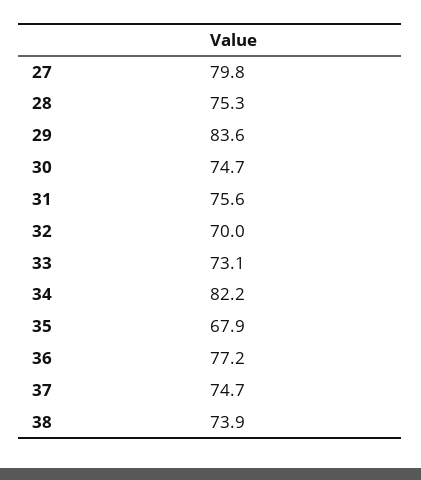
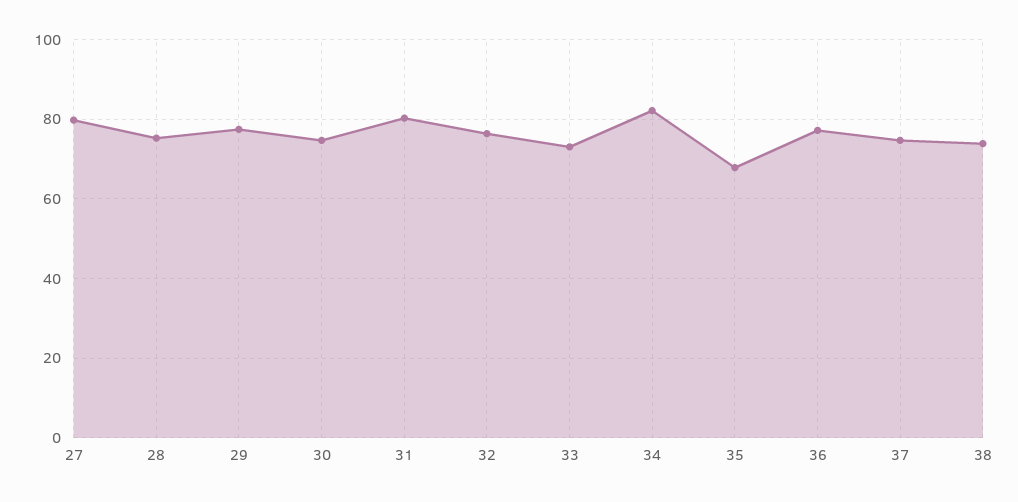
  {
    "27": 79.8,
    "28": 75.3,
-   "29": 83.6,
+   "29": 78,
    "30": 74.7,
-   "31": 75.6,
+   "31": 80,
-   "32": 70,
+   "32": 76,
    "33": 73.1,
    "34": 82.2,
    "35": 67.9,
    "36": 77.2,
    "37": 74.7,
    "38": 73.9
  }

